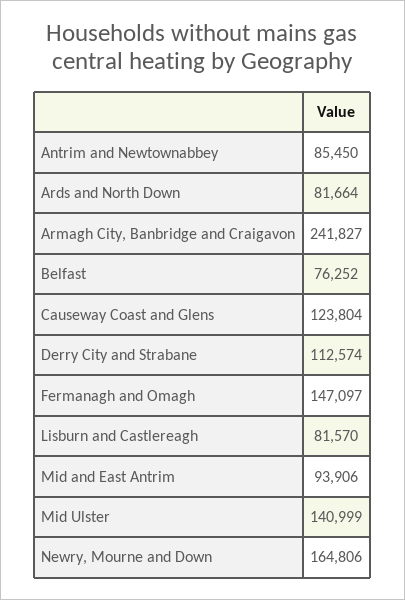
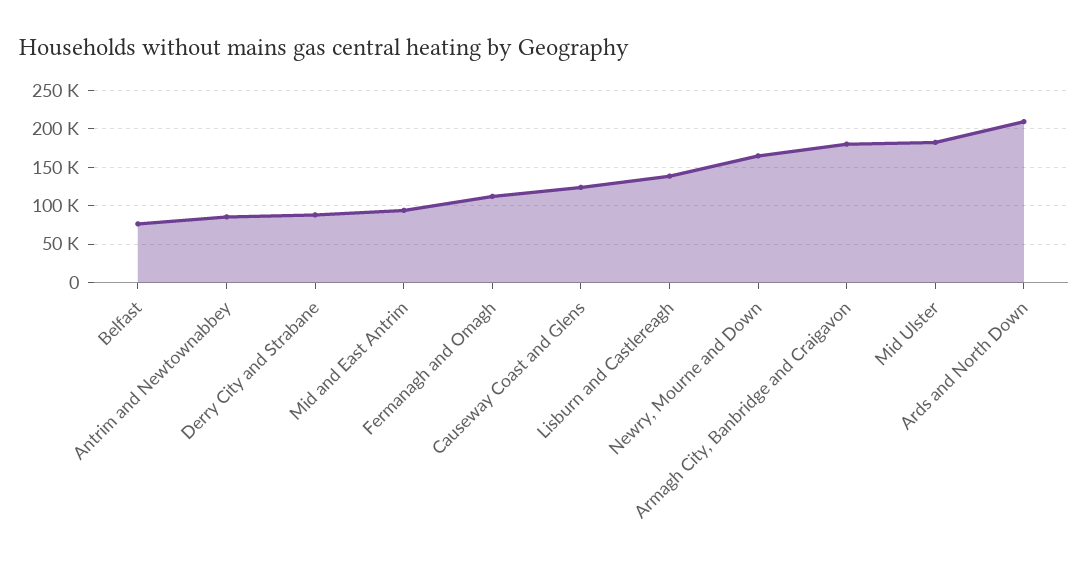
  {
    "Antrim and Newtownabbey": 85450,
-   "Ards and North Down": 81664,
+   "Ards and North Down": 210000,
-   "Armagh City, Banbridge and Craigavon": 241827,
+   "Armagh City, Banbridge and Craigavon": 180000,
    "Belfast": 76252,
    "Causeway Coast and Glens": 123804,
-   "Derry City and Strabane": 112574,
+   "Derry City and Strabane": 90000,
-   "Fermanagh and Omagh": 147097,
+   "Fermanagh and Omagh": 110000,
-   "Lisburn and Castlereagh": 81570,
+   "Lisburn and Castlereagh": 140000,
    "Mid and East Antrim": 93906,
-   "Mid Ulster": 140999,
+   "Mid Ulster": 180000,
    "Newry, Mourne and Down": 164806
  }

